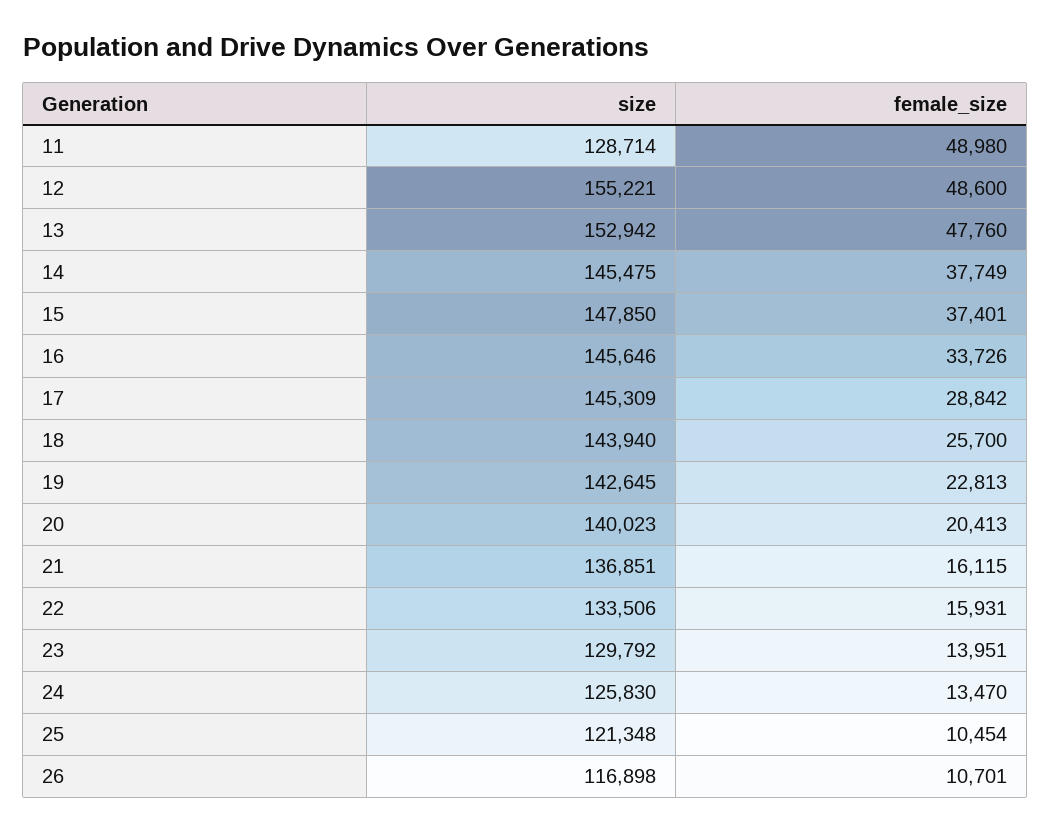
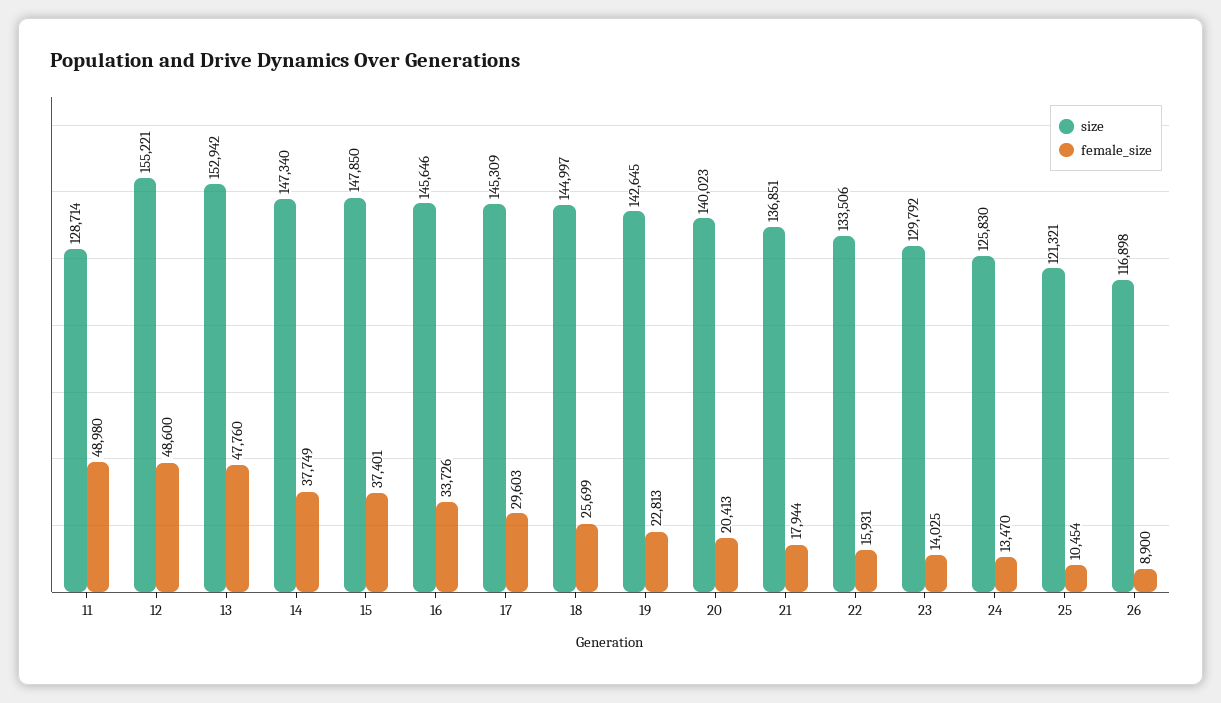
  {
    "size": {
      "11": 128714,
      "12": 155221,
      "13": 152942,
-     "14": 145475,
+     "14": 147340,
      "15": 147850,
      "16": 145646,
      "17": 145309,
-     "18": 143940,
+     "18": 144997,
      "19": 142645,
      "20": 140023,
      "21": 136851,
      "22": 133506,
      "23": 129792,
      "24": 125830,
-     "25": 121348,
+     "25": 121321,
      "26": 116898
    },
    "female_size": {
      "11": 48980,
      "12": 48600,
      "13": 47760,
      "14": 37749,
      "15": 37401,
      "16": 33726,
-     "17": 28842,
+     "17": 29603,
-     "18": 25700,
+     "18": 25699,
      "19": 22813,
      "20": 20413,
-     "21": 16115,
+     "21": 17944,
      "22": 15931,
-     "23": 13951,
+     "23": 14025,
      "24": 13470,
      "25": 10454,
-     "26": 10701
+     "26": 8900
    }
  }

